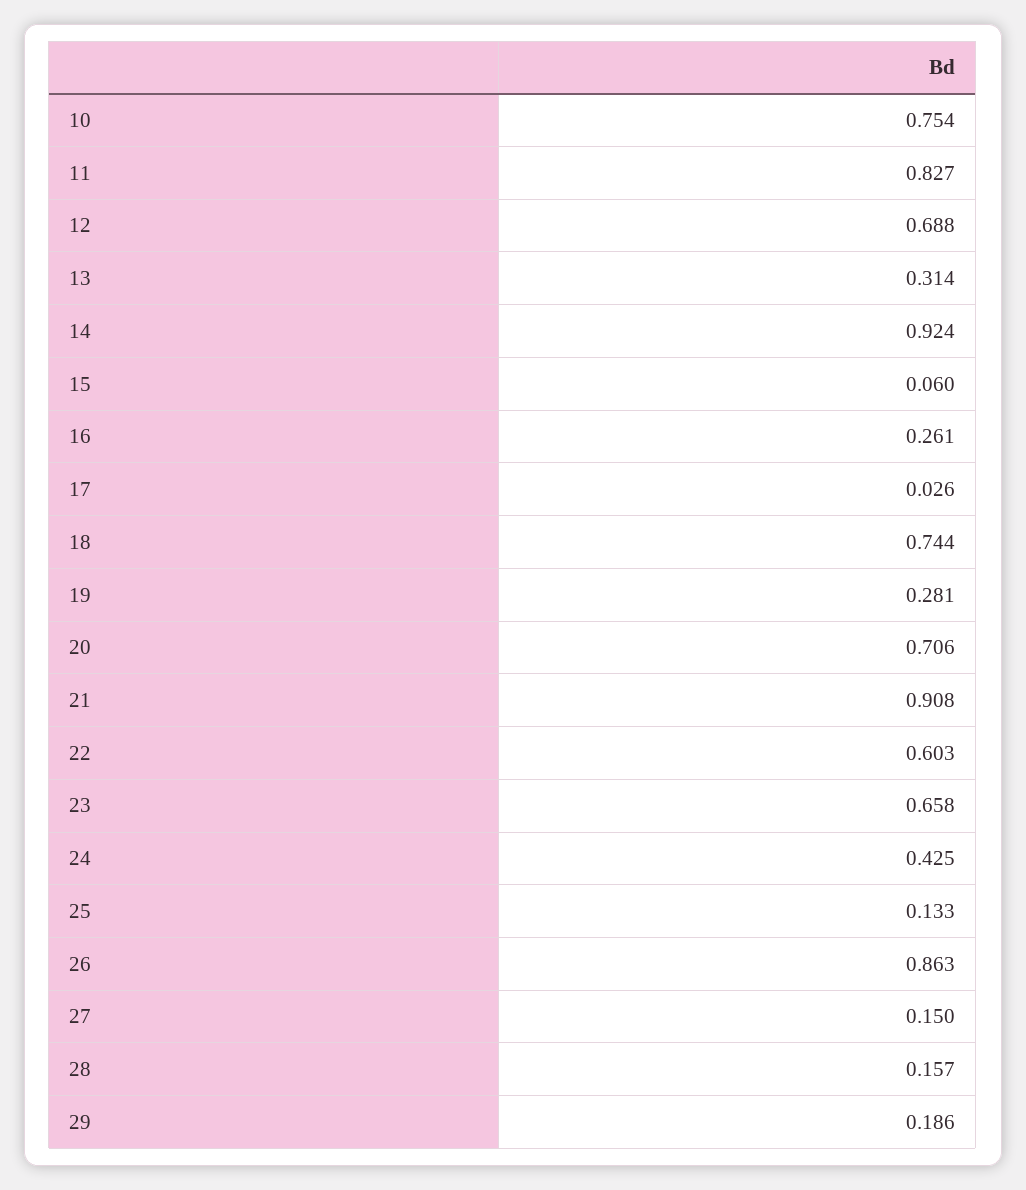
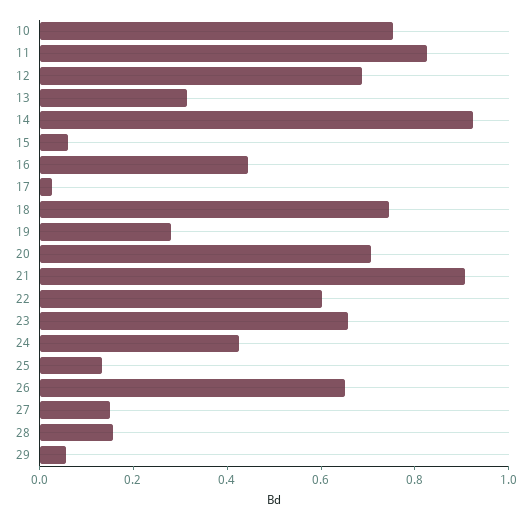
  {
    "10": 0.754,
    "11": 0.827,
    "12": 0.688,
    "13": 0.314,
    "14": 0.924,
    "15": 0.06,
-   "16": 0.261,
+   "16": 0.45,
    "17": 0.026,
    "18": 0.744,
    "19": 0.281,
    "20": 0.706,
    "21": 0.908,
    "22": 0.603,
    "23": 0.658,
    "24": 0.425,
    "25": 0.133,
-   "26": 0.863,
+   "26": 0.65,
    "27": 0.15,
    "28": 0.157,
-   "29": 0.186
+   "29": 0.05
  }

